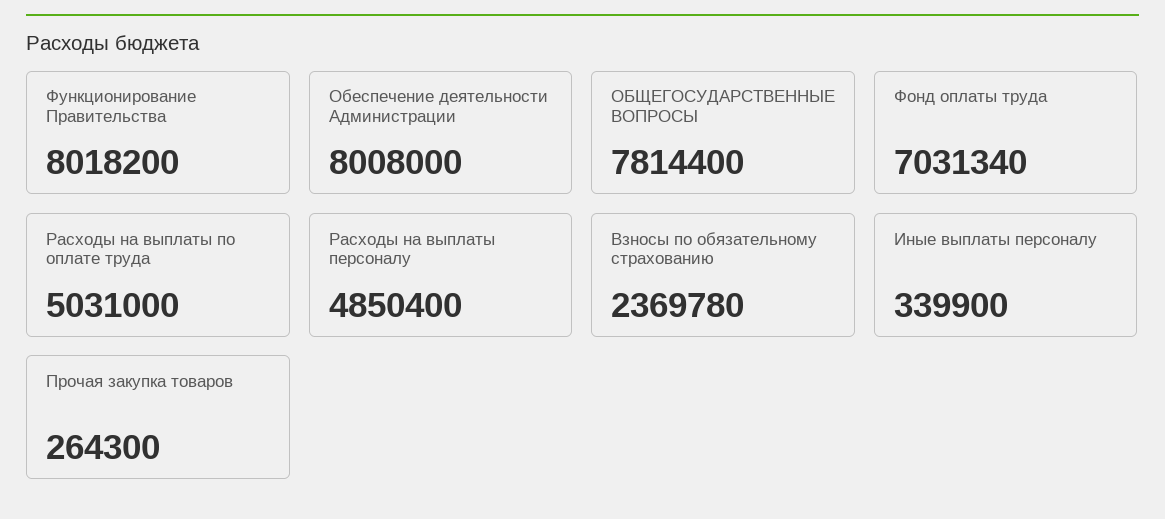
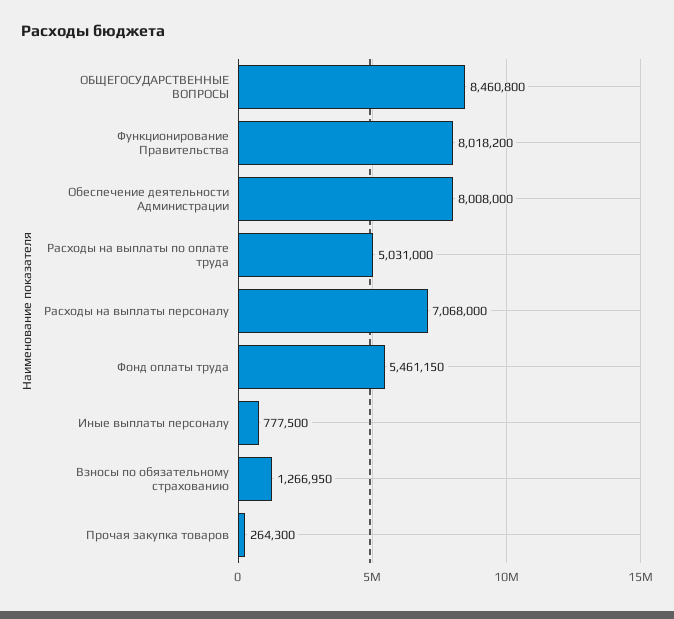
  {
    "Функционирование Правительства": 8018200,
    "Обеспечение деятельности Администрации": 8008000,
-   "ОБЩЕГОСУДАРСТВЕННЫЕ ВОПРОСЫ": 7814400,
+   "ОБЩЕГОСУДАРСТВЕННЫЕ ВОПРОСЫ": 8460800,
-   "Фонд оплаты труда": 7031340,
+   "Фонд оплаты труда": 5461150,
    "Расходы на выплаты по оплате труда": 5031000,
-   "Расходы на выплаты персоналу": 4850400,
+   "Расходы на выплаты персоналу": 7068000,
-   "Взносы по обязательному страхованию": 2369780,
+   "Взносы по обязательному страхованию": 1266950,
-   "Иные выплаты персоналу": 339900,
+   "Иные выплаты персоналу": 777500,
    "Прочая закупка товаров": 264300
  }

